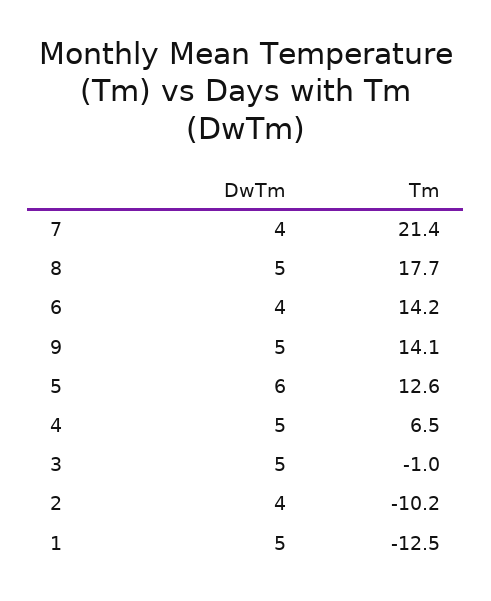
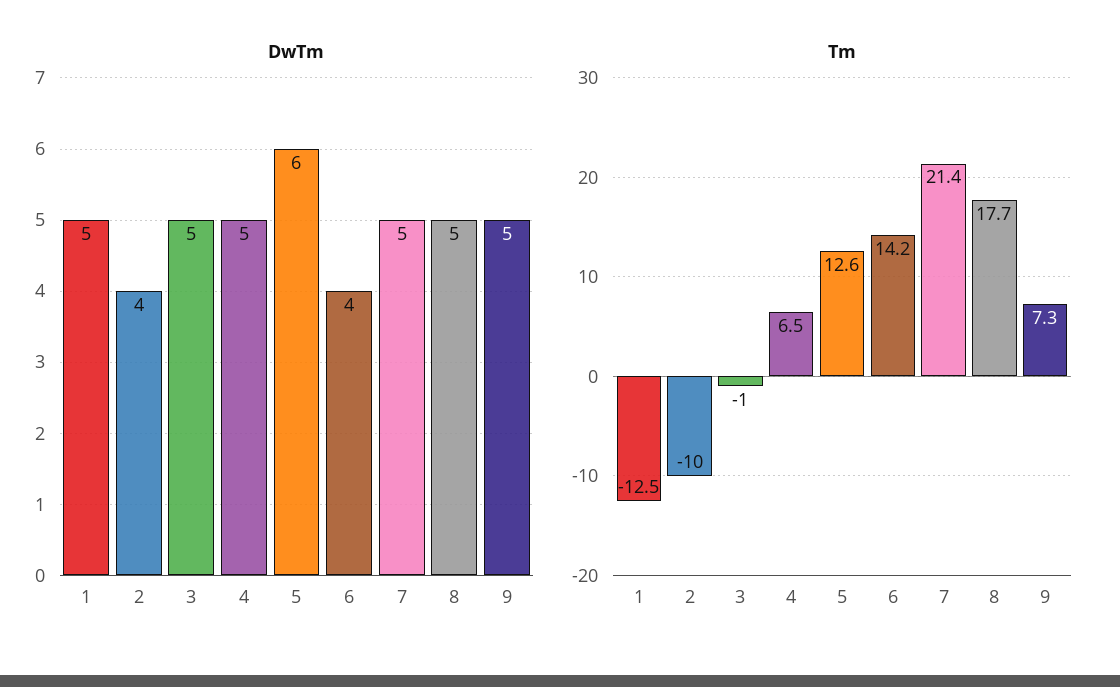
  {
    "DwTm": {
-     "7": 4,
+     "7": 5,
      "8": 5,
      "6": 4,
      "9": 5,
      "5": 6,
      "4": 5,
      "3": 5,
      "2": 4,
      "1": 5
    },
    "Tm": {
      "7": 21.4,
      "8": 17.7,
      "6": 14.2,
-     "9": 14.1,
+     "9": 7.3,
      "5": 12.6,
      "4": 6.5,
      "3": -1,
-     "2": -10.2,
+     "2": -10,
      "1": -12.5
    }
  }

